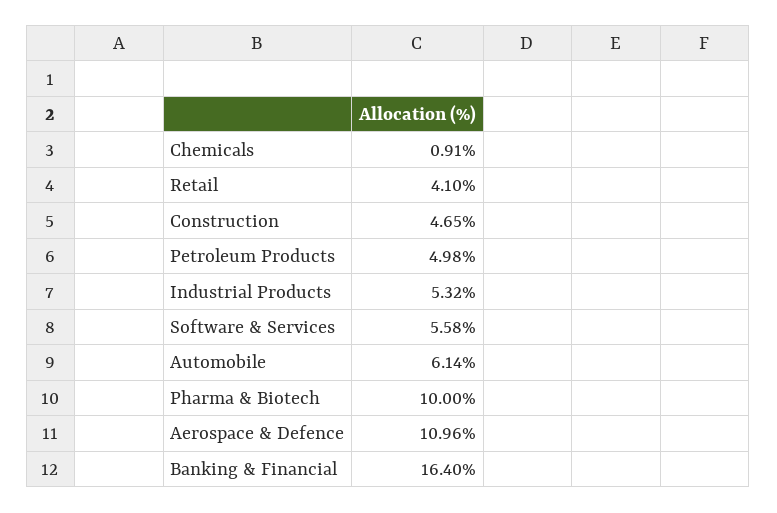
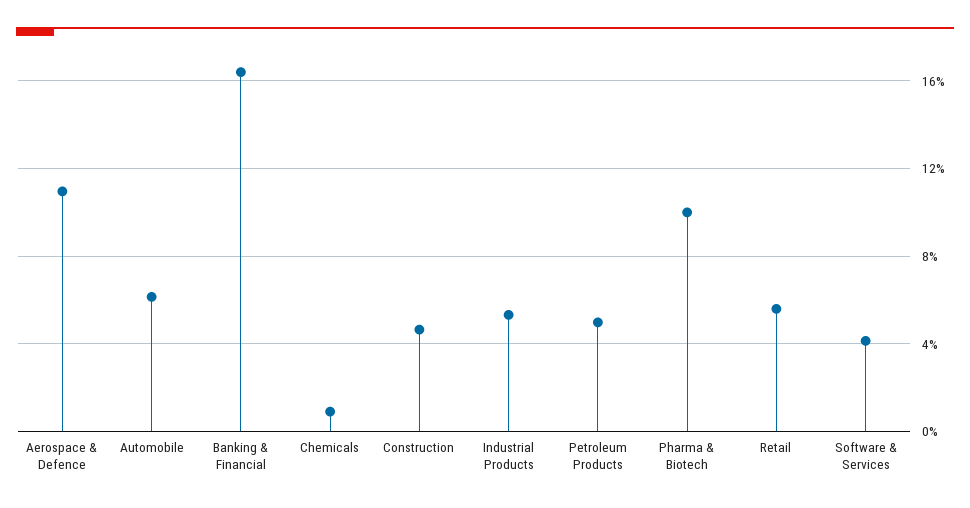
  {
    "Chemicals": 0.91,
-   "Retail": 4.1,
+   "Retail": 5.5,
    "Construction": 4.65,
    "Petroleum Products": 4.98,
    "Industrial Products": 5.32,
-   "Software & Services": 5.58,
+   "Software & Services": 4,
    "Automobile": 6.14,
    "Pharma & Biotech": 10,
    "Aerospace & Defence": 10.96,
    "Banking & Financial": 16.4
  }

